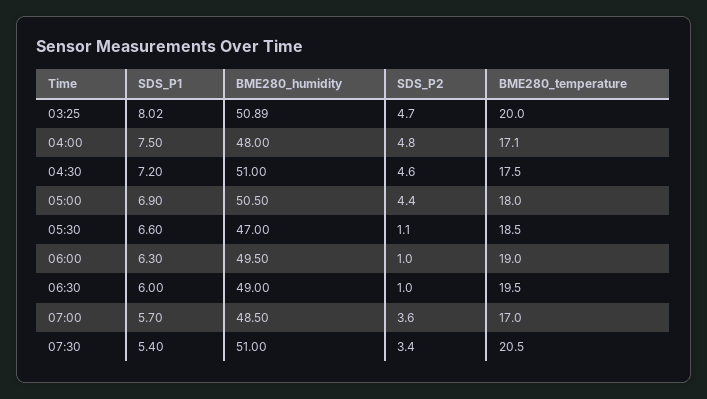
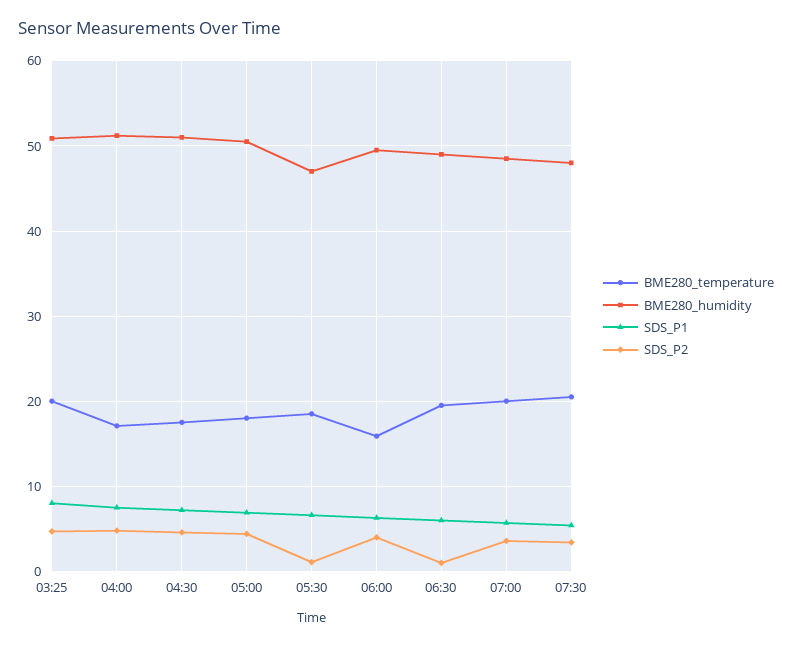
  {
    "SDS_P1": {
      "03:25": 8.02,
      "04:00": 7.5,
      "04:30": 7.2,
      "05:00": 6.9,
      "05:30": 6.6,
      "06:00": 6.3,
      "06:30": 6,
      "07:00": 5.7,
      "07:30": 5.4
    },
    "BME280_humidity": {
      "03:25": 50.89,
-     "04:00": 48,
+     "04:00": 51,
      "04:30": 51,
      "05:00": 50.5,
      "05:30": 47,
      "06:00": 49.5,
      "06:30": 49,
      "07:00": 48.5,
-     "07:30": 51
+     "07:30": 48
    },
    "SDS_P2": {
      "03:25": 4.7,
      "04:00": 4.8,
      "04:30": 4.6,
      "05:00": 4.4,
      "05:30": 1.1,
-     "06:00": 1,
+     "06:00": 4,
      "06:30": 1,
      "07:00": 3.6,
      "07:30": 3.4
    },
    "BME280_temperature": {
      "03:25": 20,
      "04:00": 17.1,
      "04:30": 17.5,
      "05:00": 18,
      "05:30": 18.5,
-     "06:00": 19,
+     "06:00": 16,
      "06:30": 19.5,
-     "07:00": 17,
+     "07:00": 20,
      "07:30": 20.5
    }
  }

